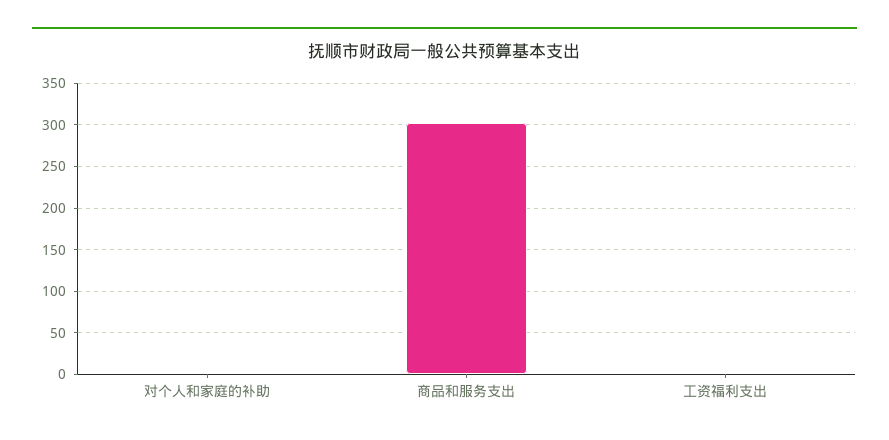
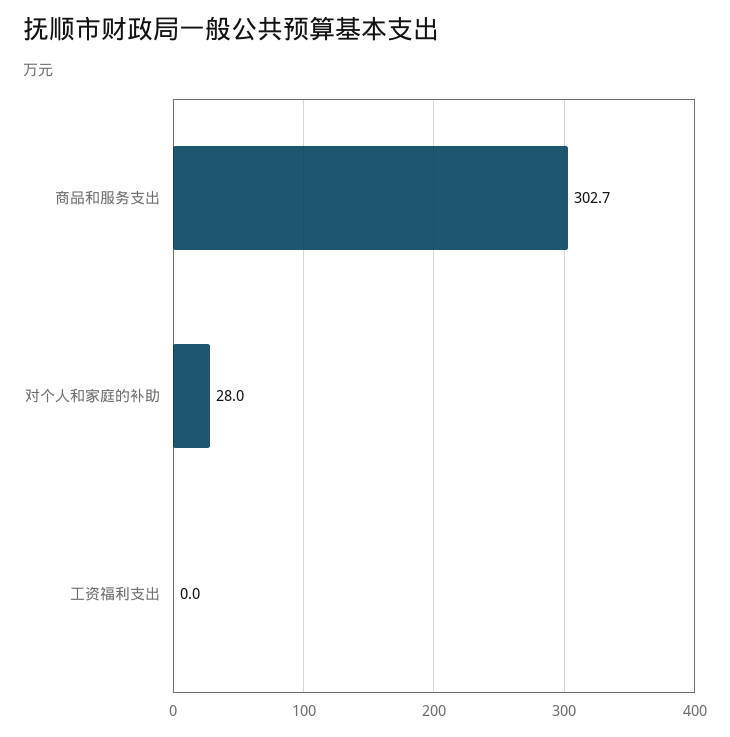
  {
-   "对个人和家庭的补助": 0,
+   "对个人和家庭的补助": 28,
    "商品和服务支出": 302.7,
    "工资福利支出": 0
  }

